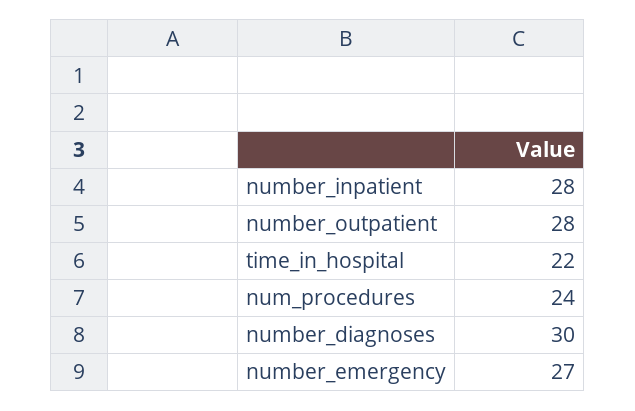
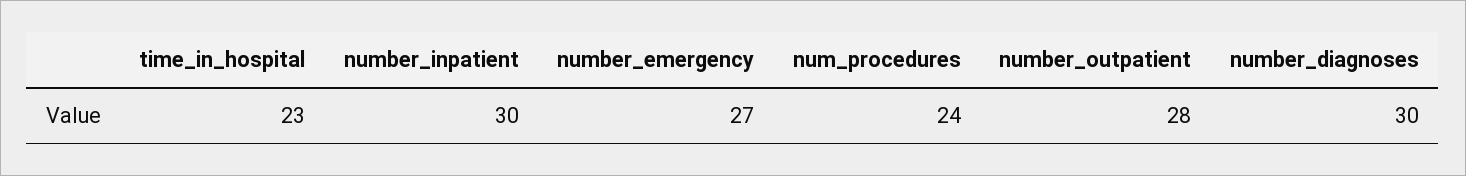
  {
-   "number_inpatient": 28,
+   "number_inpatient": 30,
    "number_outpatient": 28,
-   "time_in_hospital": 22,
+   "time_in_hospital": 23,
    "num_procedures": 24,
    "number_diagnoses": 30,
    "number_emergency": 27
  }

